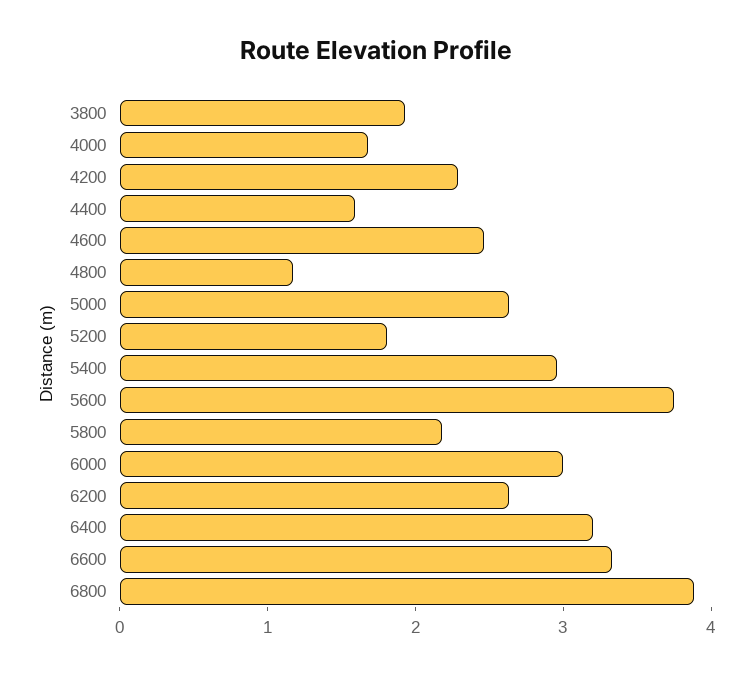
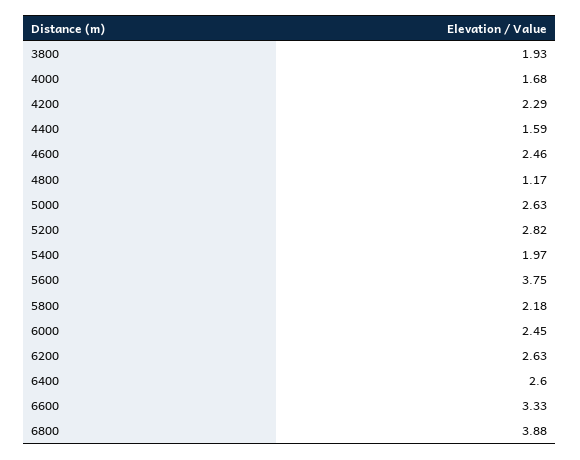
  {
    "3800": 1.93,
    "4000": 1.68,
    "4200": 2.29,
    "4400": 1.59,
    "4600": 2.46,
    "4800": 1.17,
    "5000": 2.63,
-   "5200": 1.8,
+   "5200": 2.82,
-   "5400": 3,
+   "5400": 1.97,
    "5600": 3.75,
    "5800": 2.18,
-   "6000": 3,
+   "6000": 2.45,
    "6200": 2.63,
-   "6400": 3.2,
+   "6400": 2.6,
    "6600": 3.33,
    "6800": 3.88
  }

